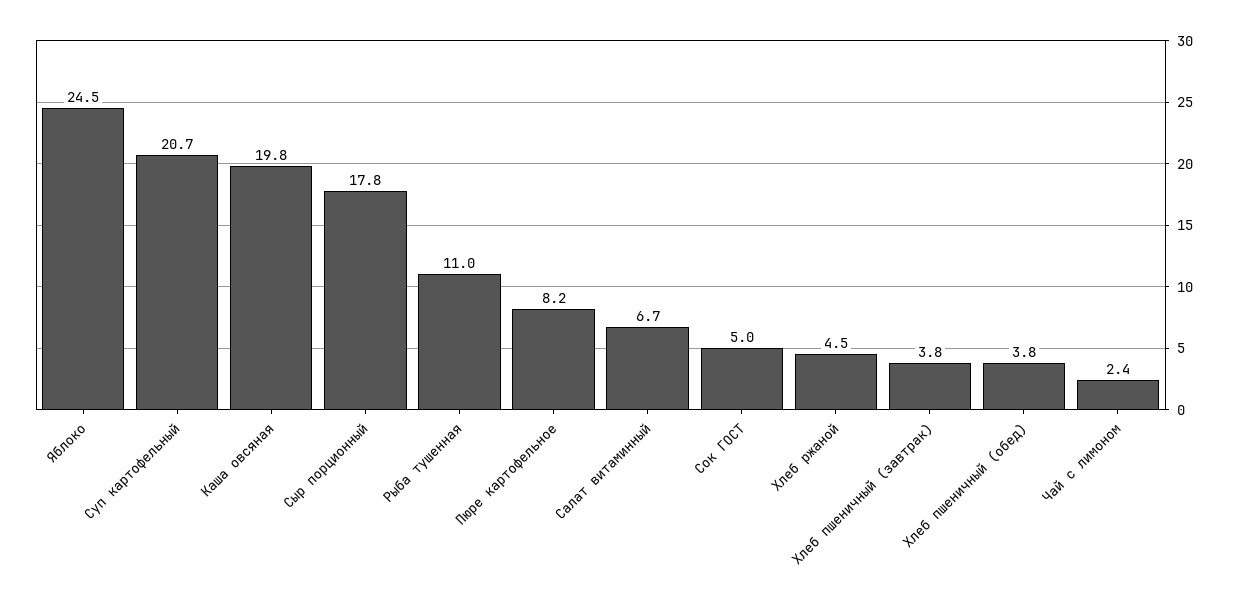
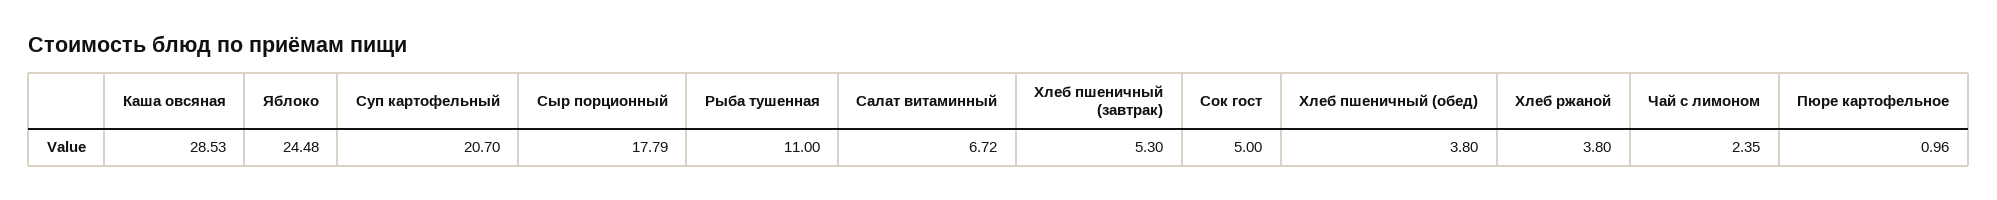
  {
    "Яблоко": 24.48,
    "Суп картофельный": 20.7,
-   "Каша овсяная": 19.8,
+   "Каша овсяная": 28.53,
    "Сыр порционный": 17.79,
    "Рыба тушенная": 11,
-   "Пюре картофельное": 8.2,
+   "Пюре картофельное": 0.96,
    "Салат витаминный": 6.72,
    "Сок ГОСТ": 5,
-   "Хлеб ржаной": 4.5,
+   "Хлеб ржаной": 3.8,
-   "Хлеб пшеничный (завтрак)": 3.8,
+   "Хлеб пшеничный (завтрак)": 5.3,
    "Хлеб пшеничный (обед)": 3.8,
    "Чай с лимоном": 2.35
  }

